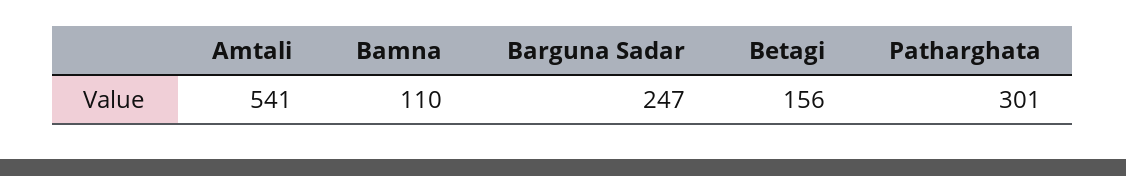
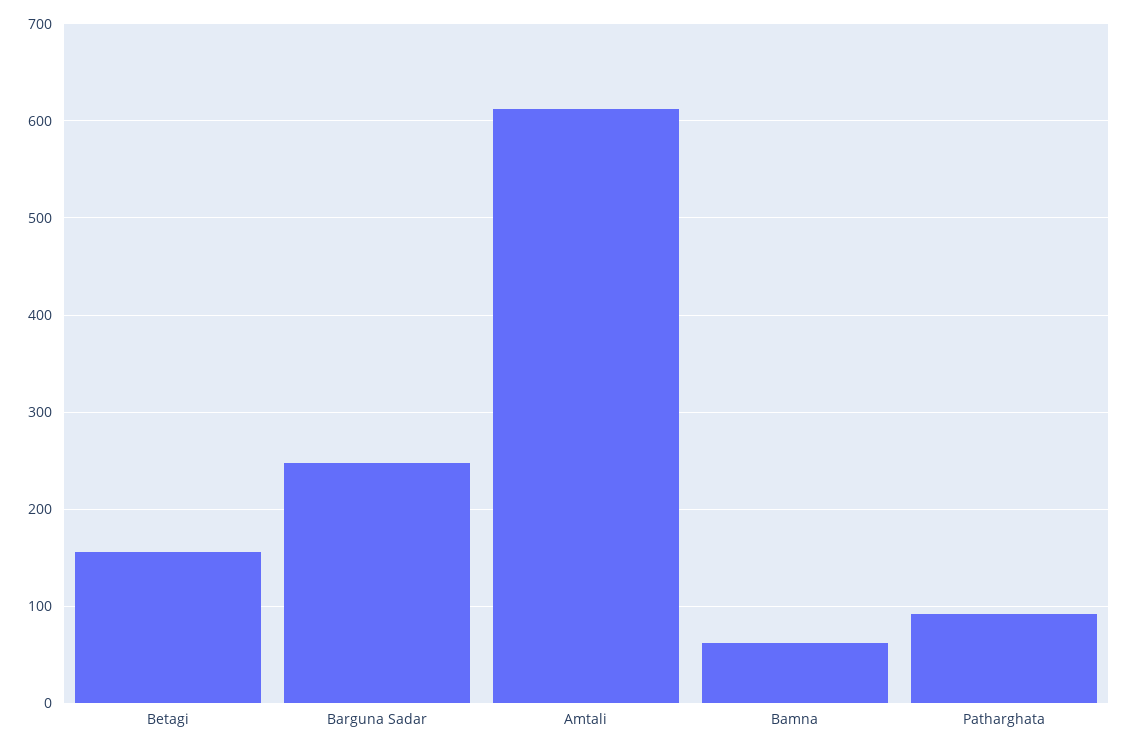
  {
-   "Amtali": 541,
+   "Amtali": 610,
-   "Bamna": 110,
+   "Bamna": 60,
    "Barguna Sadar": 247,
    "Betagi": 156,
-   "Patharghata": 301
+   "Patharghata": 90
  }

